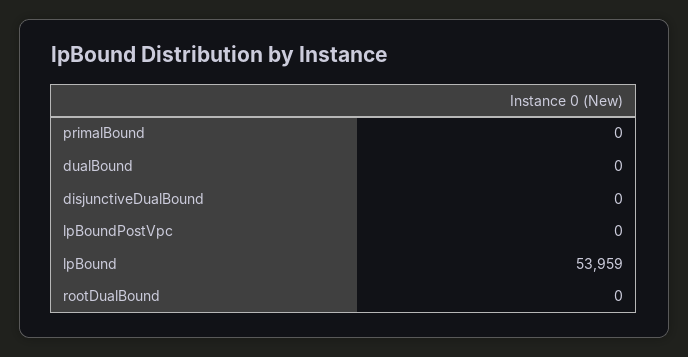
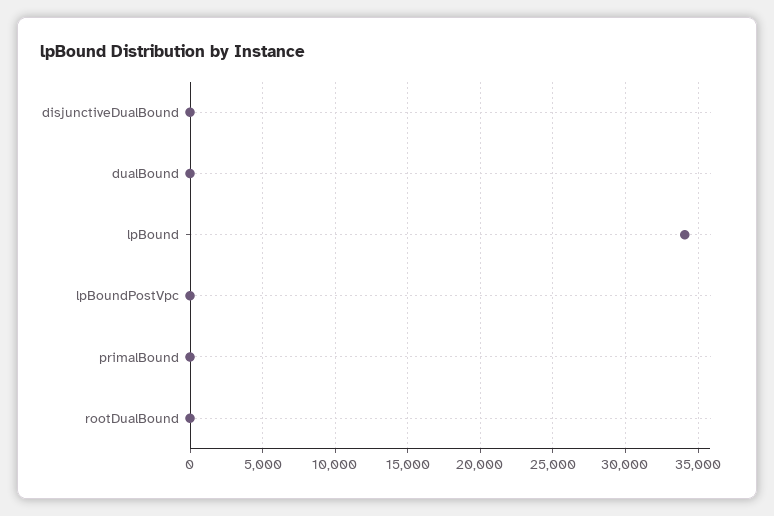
  {
    "primalBound": 0,
    "dualBound": 0,
    "disjunctiveDualBound": 0,
    "lpBoundPostVpc": 0,
-   "lpBound": 53959,
+   "lpBound": 34000,
    "rootDualBound": 0
  }

